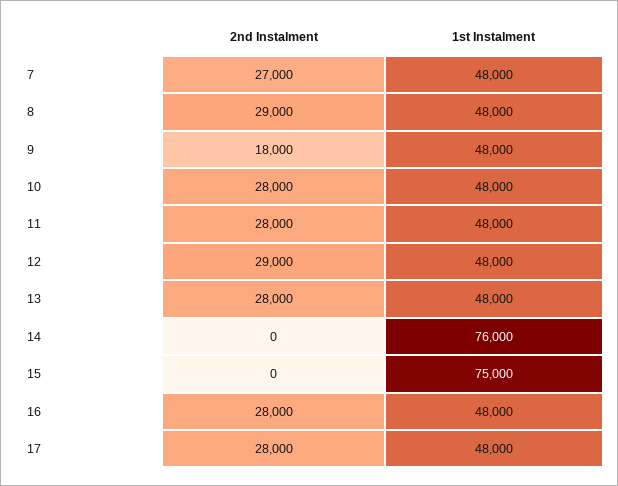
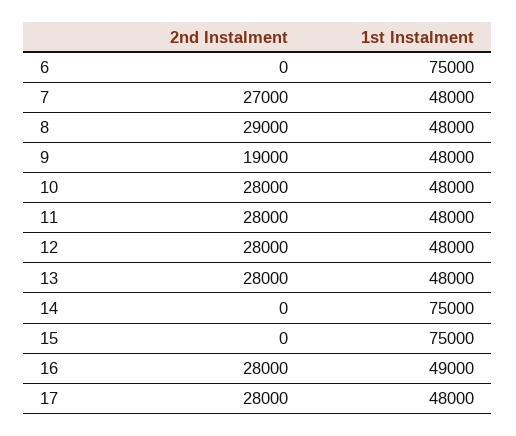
  {
    "2nd Instalment": {
      "7": 27000,
      "8": 29000,
-     "9": 18000,
+     "9": 19000,
      "10": 28000,
      "11": 28000,
-     "12": 29000,
+     "12": 28000,
      "13": 28000,
      "14": 0,
      "15": 0,
      "16": 28000,
-     "17": 28000
+     "17": 28000,
+     "6": 0
    },
    "1st Instalment": {
      "7": 48000,
      "8": 48000,
      "9": 48000,
      "10": 48000,
      "11": 48000,
      "12": 48000,
      "13": 48000,
-     "14": 76000,
+     "14": 75000,
      "15": 75000,
-     "16": 48000,
+     "16": 49000,
-     "17": 48000
+     "17": 48000,
+     "6": 75000
    }
  }

